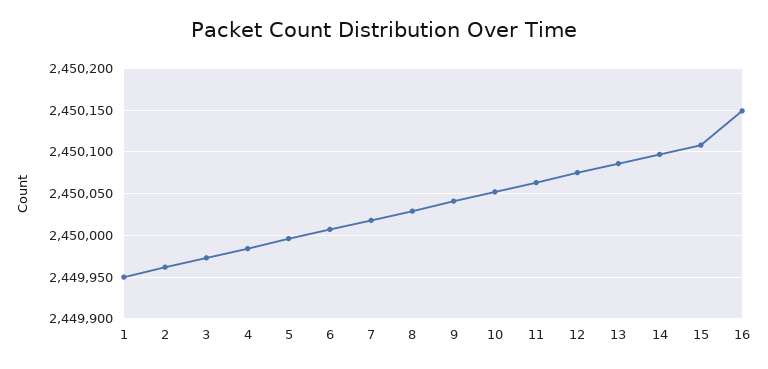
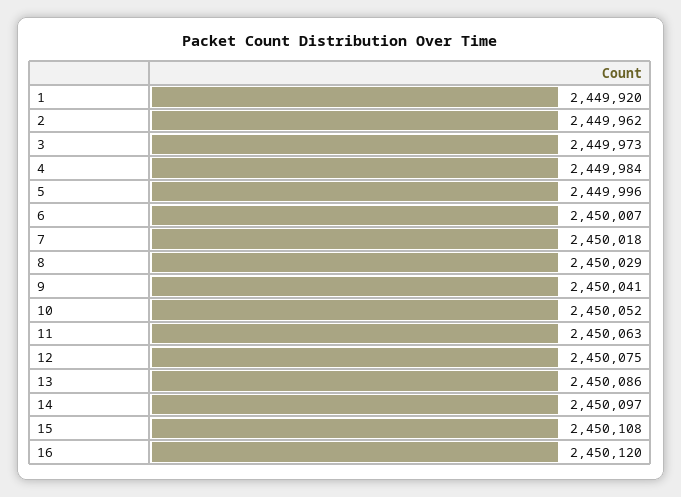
  {
-   "1": 2449950,
+   "1": 2449920,
    "2": 2449962,
    "3": 2449973,
    "4": 2449984,
    "5": 2449996,
    "6": 2450007,
    "7": 2450018,
    "8": 2450029,
    "9": 2450041,
    "10": 2450052,
    "11": 2450063,
    "12": 2450075,
    "13": 2450086,
    "14": 2450097,
    "15": 2450108,
-   "16": 2450150
+   "16": 2450120
  }

